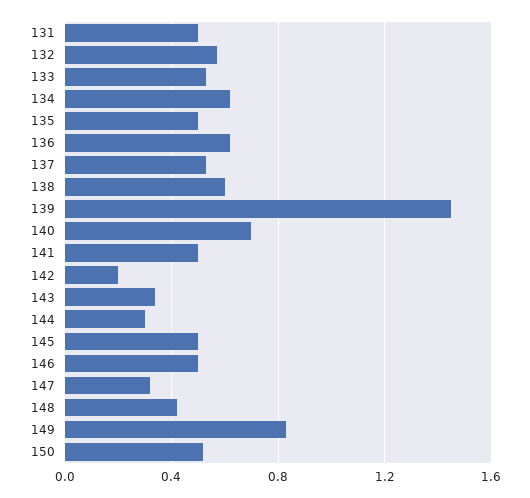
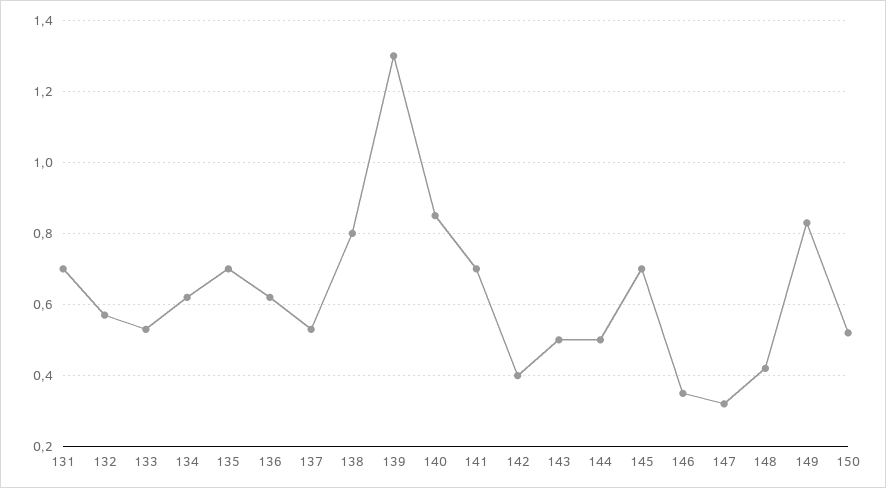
  {
-   "131": 0.5,
+   "131": 0.7,
    "132": 0.55,
    "133": 0.55,
    "134": 0.6,
-   "135": 0.5,
+   "135": 0.7,
    "136": 0.6,
    "137": 0.55,
-   "138": 0.6,
+   "138": 0.8,
-   "139": 1.45,
+   "139": 1.3,
-   "140": 0.7,
+   "140": 0.85,
-   "141": 0.5,
+   "141": 0.7,
-   "142": 0.2,
+   "142": 0.4,
-   "143": 0.35,
+   "143": 0.5,
-   "144": 0.3,
+   "144": 0.5,
-   "145": 0.5,
+   "145": 0.7,
-   "146": 0.5,
+   "146": 0.35,
    "147": 0.3,
    "148": 0.4,
    "149": 0.85,
    "150": 0.5
  }

